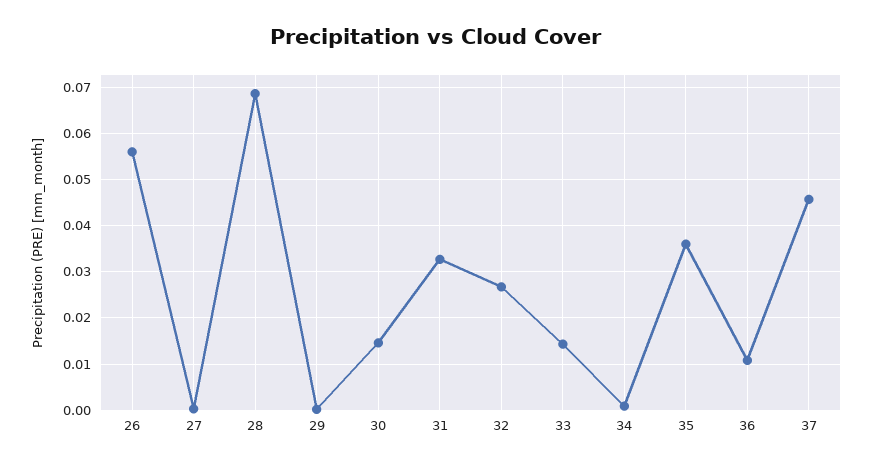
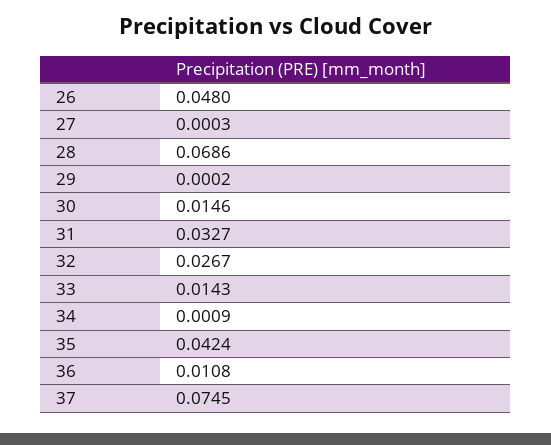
  {
-   "26": 0.056,
+   "26": 0.048,
    "27": 0.0003,
    "28": 0.0686,
    "29": 0.0002,
    "30": 0.0146,
    "31": 0.0327,
    "32": 0.0267,
    "33": 0.0143,
    "34": 0.0009,
-   "35": 0.036,
+   "35": 0.0424,
    "36": 0.0108,
-   "37": 0.046
+   "37": 0.0745
  }

